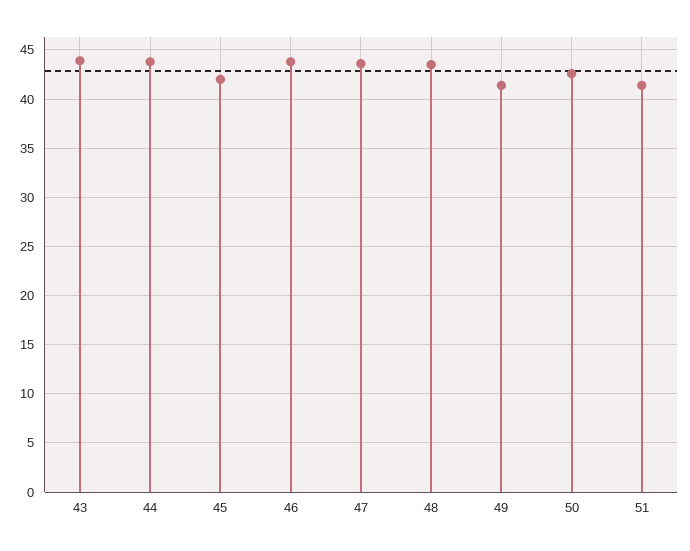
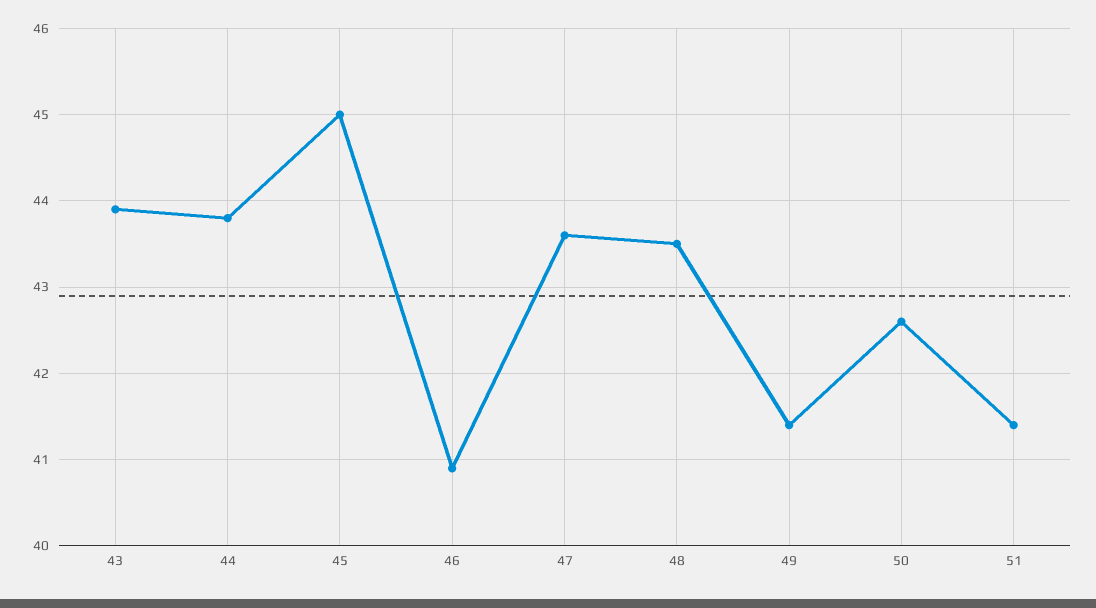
  {
    "43": 43.9,
    "44": 43.8,
-   "45": 42,
+   "45": 45,
-   "46": 44,
+   "46": 40.9,
    "47": 43.6,
    "48": 43.5,
    "49": 41.4,
    "50": 42.6,
    "51": 41.4
  }

